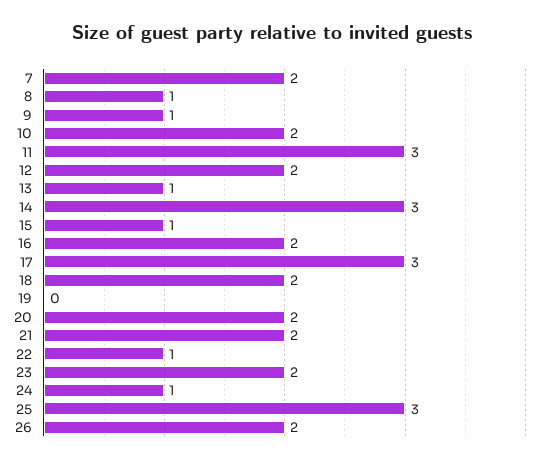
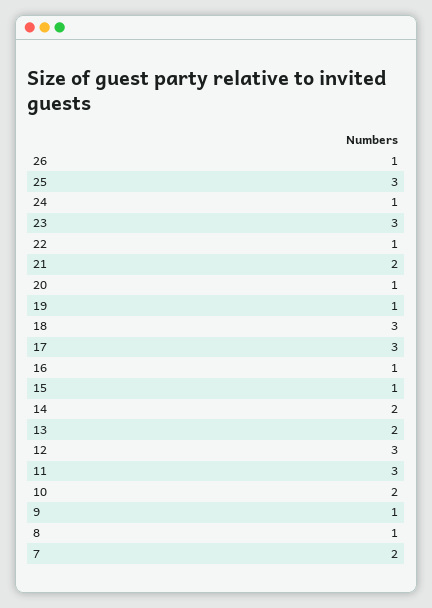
  {
    "7": 2,
    "8": 1,
    "9": 1,
    "10": 2,
    "11": 3,
-   "12": 2,
+   "12": 3,
-   "13": 1,
+   "13": 2,
-   "14": 3,
+   "14": 2,
    "15": 1,
-   "16": 2,
+   "16": 1,
    "17": 3,
-   "18": 2,
+   "18": 3,
-   "19": 0,
+   "19": 1,
-   "20": 2,
+   "20": 1,
    "21": 2,
    "22": 1,
-   "23": 2,
+   "23": 3,
    "24": 1,
    "25": 3,
-   "26": 2
+   "26": 1
  }

